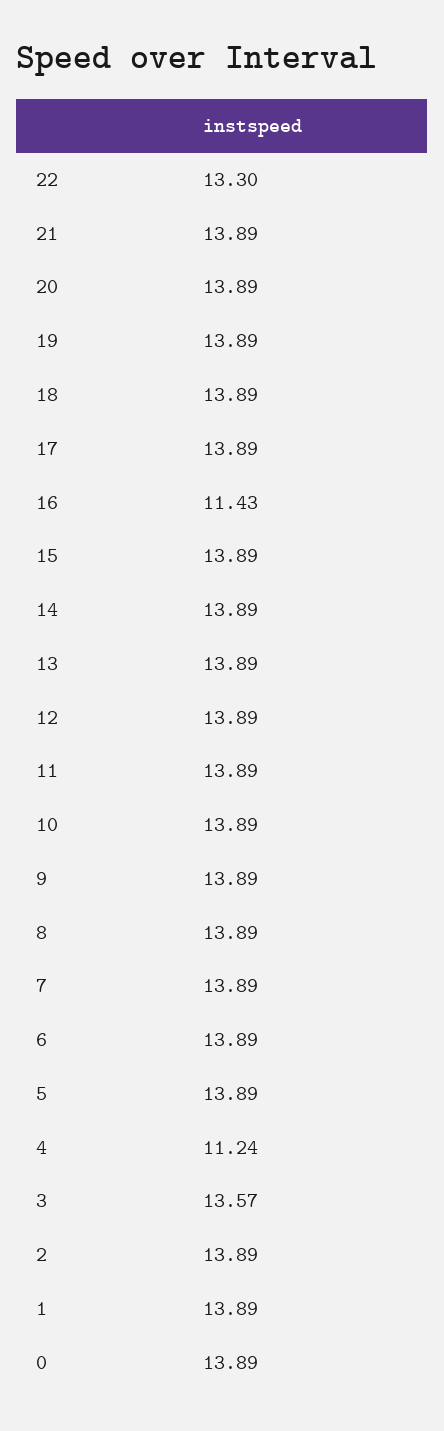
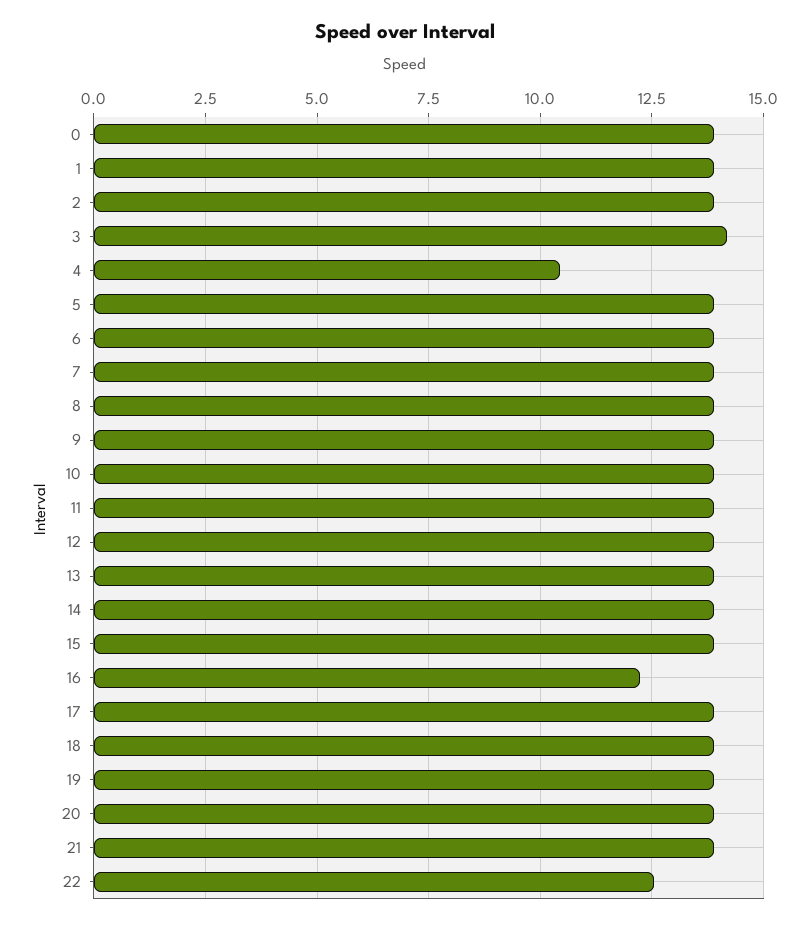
  {
-   "22": 13.3,
+   "22": 12.5,
    "21": 13.89,
    "20": 13.89,
    "19": 13.89,
    "18": 13.89,
    "17": 13.89,
-   "16": 11.43,
+   "16": 12.25,
    "15": 13.89,
    "14": 13.89,
    "13": 13.89,
    "12": 13.89,
    "11": 13.89,
    "10": 13.89,
    "9": 13.89,
    "8": 13.89,
    "7": 13.89,
    "6": 13.89,
    "5": 13.89,
-   "4": 11.24,
+   "4": 10.5,
-   "3": 13.57,
+   "3": 14.25,
    "2": 13.89,
    "1": 13.89,
    "0": 13.89
  }

